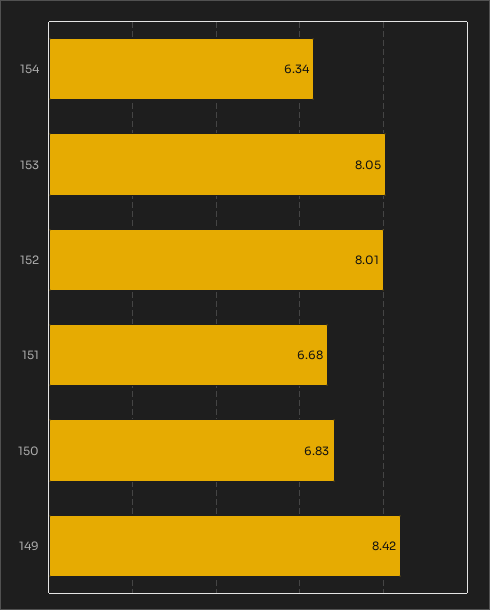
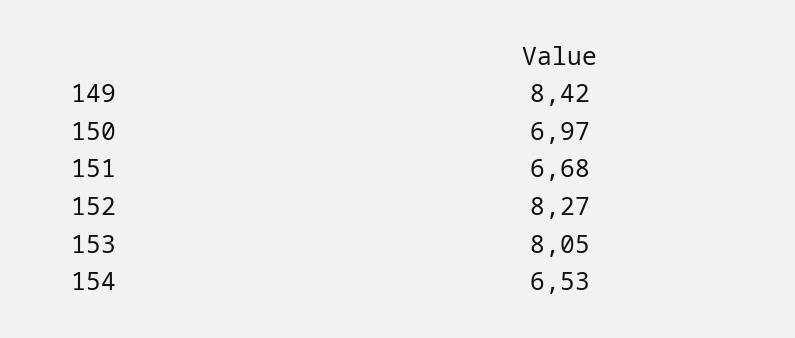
  {
-   "154": 6.34,
+   "154": 6.53,
    "153": 8.05,
-   "152": 8.01,
+   "152": 8.27,
    "151": 6.68,
-   "150": 6.83,
+   "150": 6.97,
    "149": 8.42
  }

